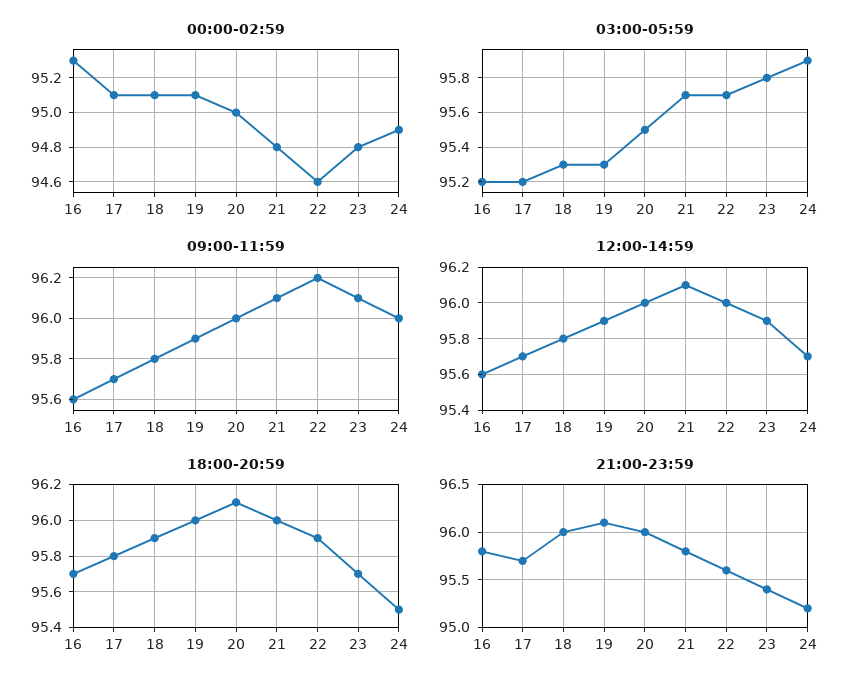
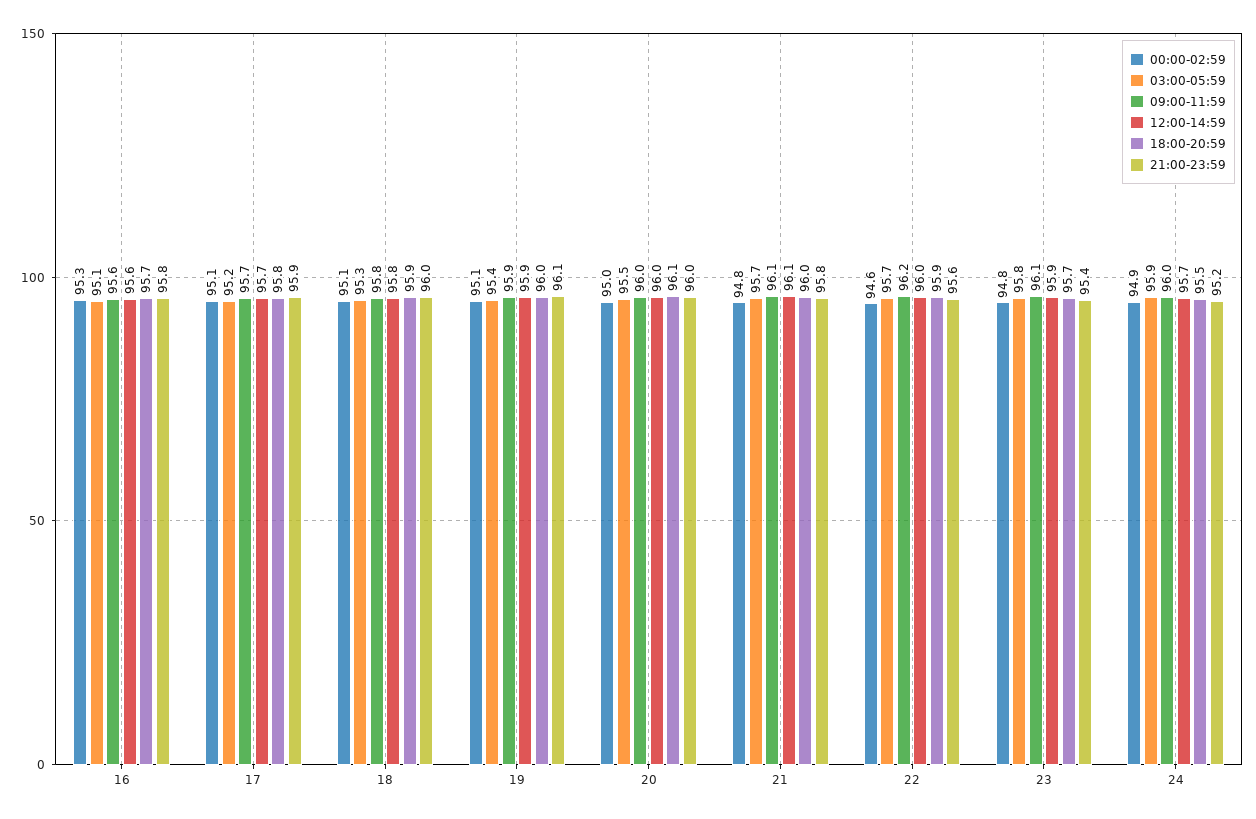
  {
    "00:00-02:59": {
      "16": 95.3,
      "17": 95.1,
      "18": 95.1,
      "19": 95.1,
      "20": 95,
      "21": 94.8,
      "22": 94.6,
      "23": 94.8,
      "24": 94.9
    },
    "03:00-05:59": {
-     "16": 95.2,
+     "16": 95.1,
      "17": 95.2,
      "18": 95.3,
-     "19": 95.3,
+     "19": 95.4,
      "20": 95.5,
      "21": 95.7,
      "22": 95.7,
      "23": 95.8,
      "24": 95.9
    },
    "09:00-11:59": {
      "16": 95.6,
      "17": 95.7,
      "18": 95.8,
      "19": 95.9,
      "20": 96,
      "21": 96.1,
      "22": 96.2,
      "23": 96.1,
      "24": 96
    },
    "12:00-14:59": {
      "16": 95.6,
      "17": 95.7,
      "18": 95.8,
      "19": 95.9,
      "20": 96,
      "21": 96.1,
      "22": 96,
      "23": 95.9,
      "24": 95.7
    },
    "18:00-20:59": {
      "16": 95.7,
      "17": 95.8,
      "18": 95.9,
      "19": 96,
      "20": 96.1,
      "21": 96,
      "22": 95.9,
      "23": 95.7,
      "24": 95.5
    },
    "21:00-23:59": {
      "16": 95.8,
-     "17": 95.7,
+     "17": 95.9,
      "18": 96,
      "19": 96.1,
      "20": 96,
      "21": 95.8,
      "22": 95.6,
      "23": 95.4,
      "24": 95.2
    }
  }

